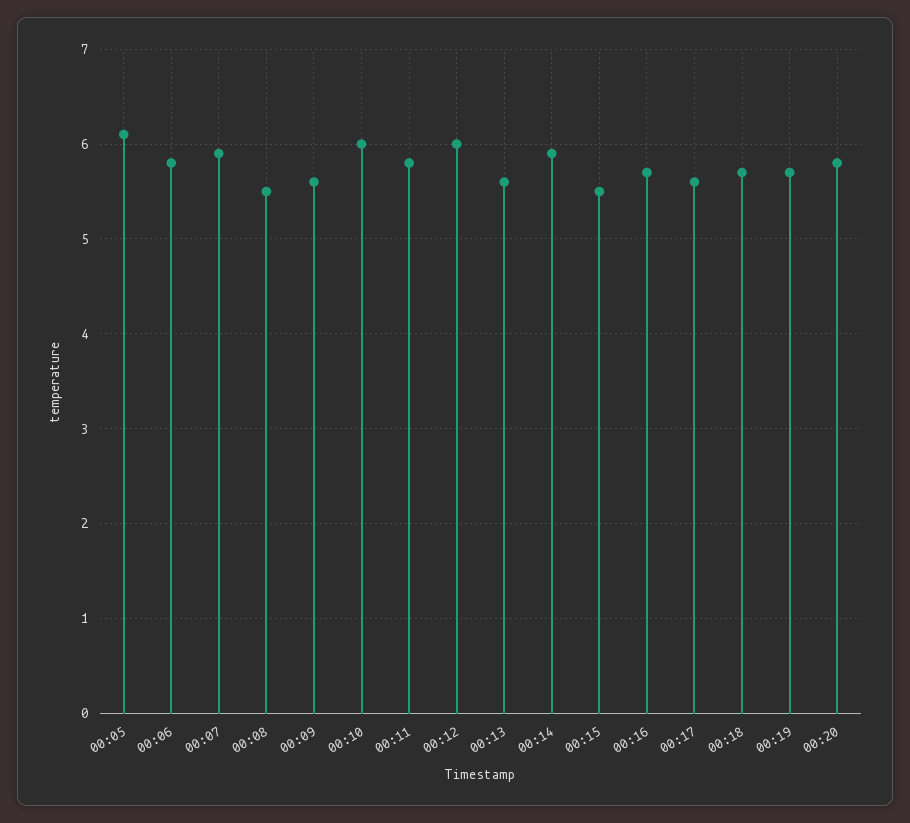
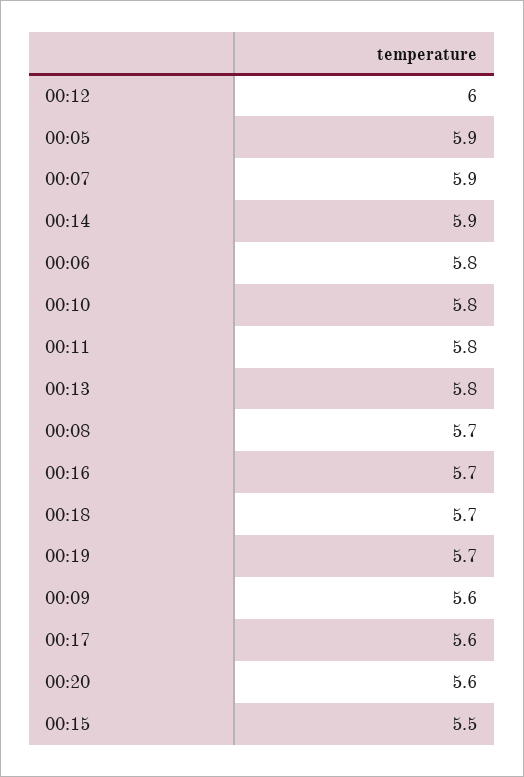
  {
-   "00:05": 6.1,
+   "00:05": 5.9,
    "00:06": 5.8,
    "00:07": 5.9,
-   "00:08": 5.5,
+   "00:08": 5.7,
    "00:09": 5.6,
-   "00:10": 6,
+   "00:10": 5.8,
    "00:11": 5.8,
    "00:12": 6,
-   "00:13": 5.6,
+   "00:13": 5.8,
    "00:14": 5.9,
    "00:15": 5.5,
    "00:16": 5.7,
    "00:17": 5.6,
    "00:18": 5.7,
    "00:19": 5.7,
-   "00:20": 5.8
+   "00:20": 5.6
  }

